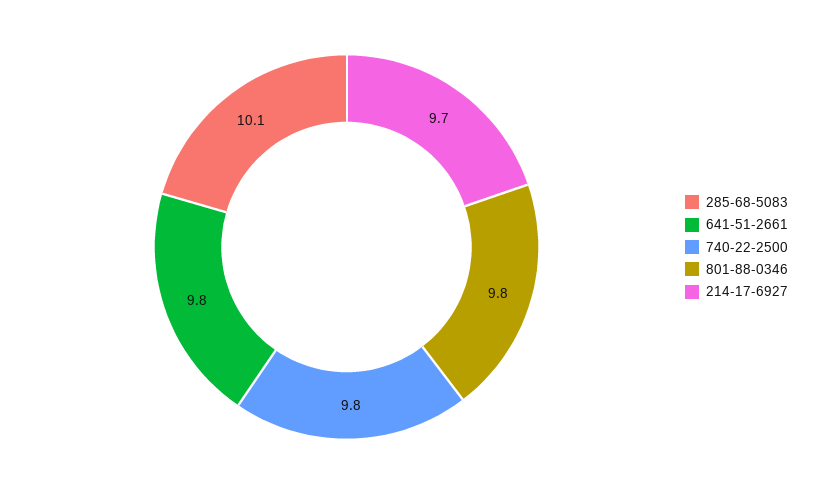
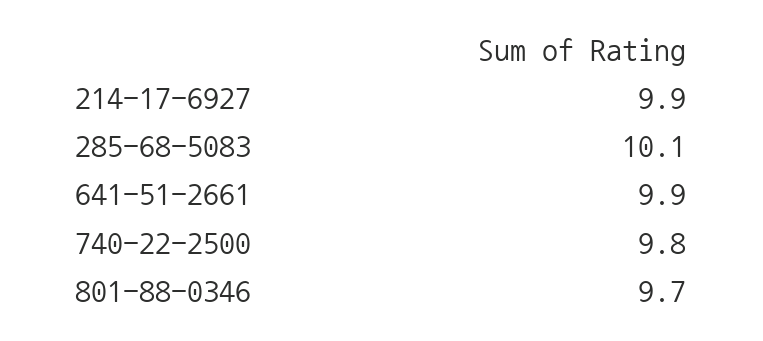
  {
    "285-68-5083": 10.1,
-   "641-51-2661": 9.8,
+   "641-51-2661": 9.9,
    "740-22-2500": 9.8,
-   "801-88-0346": 9.8,
+   "801-88-0346": 9.7,
-   "214-17-6927": 9.7
+   "214-17-6927": 9.9
  }

